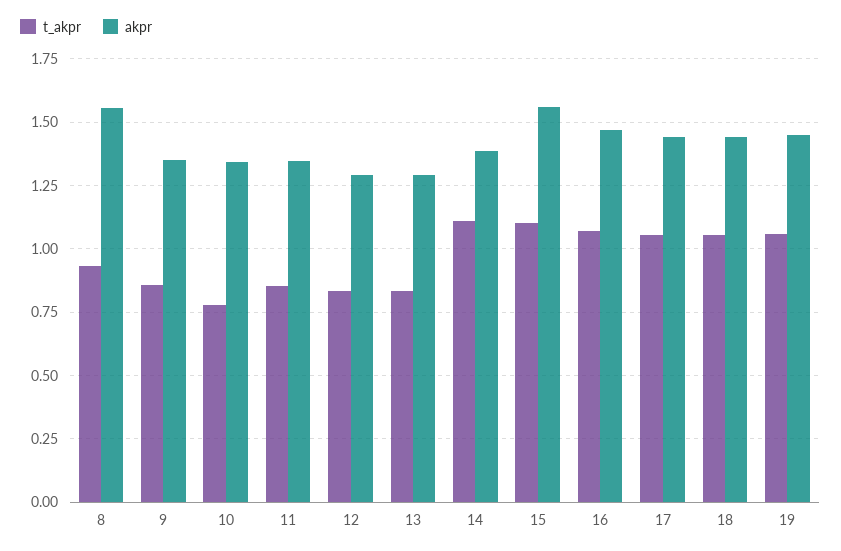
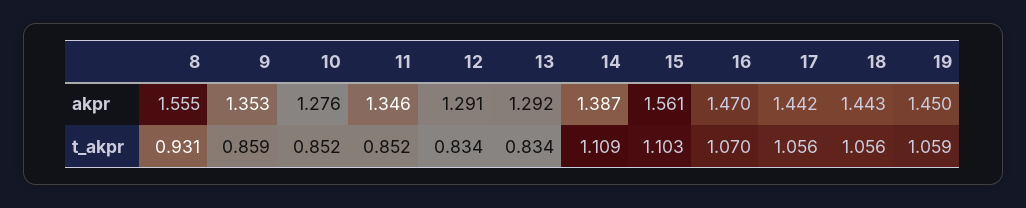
  {
    "t_akpr": {
      "8": 0.931,
      "9": 0.859,
-     "10": 0.775,
+     "10": 0.852,
      "11": 0.852,
      "12": 0.834,
      "13": 0.834,
      "14": 1.109,
      "15": 1.103,
      "16": 1.07,
      "17": 1.056,
      "18": 1.056,
      "19": 1.059
    },
    "akpr": {
      "8": 1.555,
      "9": 1.353,
-     "10": 1.35,
+     "10": 1.276,
      "11": 1.346,
      "12": 1.291,
      "13": 1.292,
      "14": 1.387,
      "15": 1.561,
      "16": 1.47,
      "17": 1.442,
      "18": 1.443,
      "19": 1.45
    }
  }

